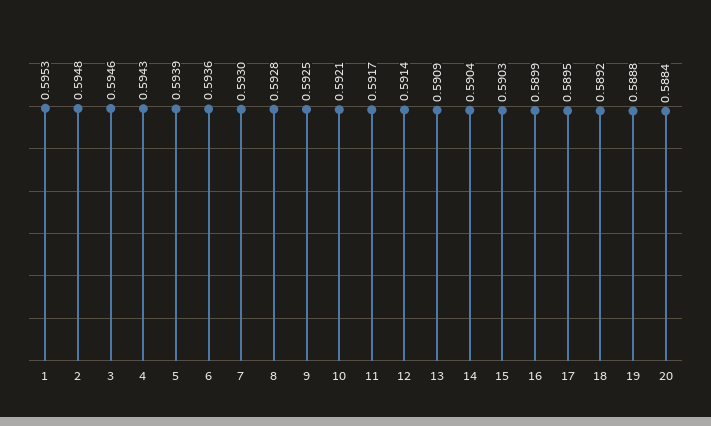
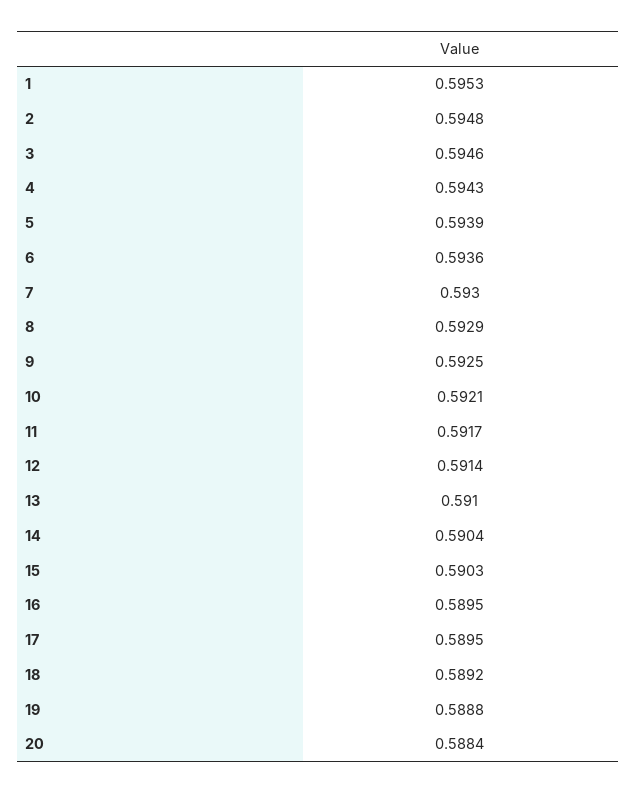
  {
    "1": 0.5953,
    "2": 0.5948,
    "3": 0.5946,
    "4": 0.5943,
    "5": 0.5939,
    "6": 0.5936,
    "7": 0.593,
-   "8": 0.5928,
+   "8": 0.5929,
    "9": 0.5925,
    "10": 0.5921,
    "11": 0.5917,
    "12": 0.5914,
-   "13": 0.5909,
+   "13": 0.591,
    "14": 0.5904,
    "15": 0.5903,
-   "16": 0.5899,
+   "16": 0.5895,
    "17": 0.5895,
    "18": 0.5892,
    "19": 0.5888,
    "20": 0.5884
  }

